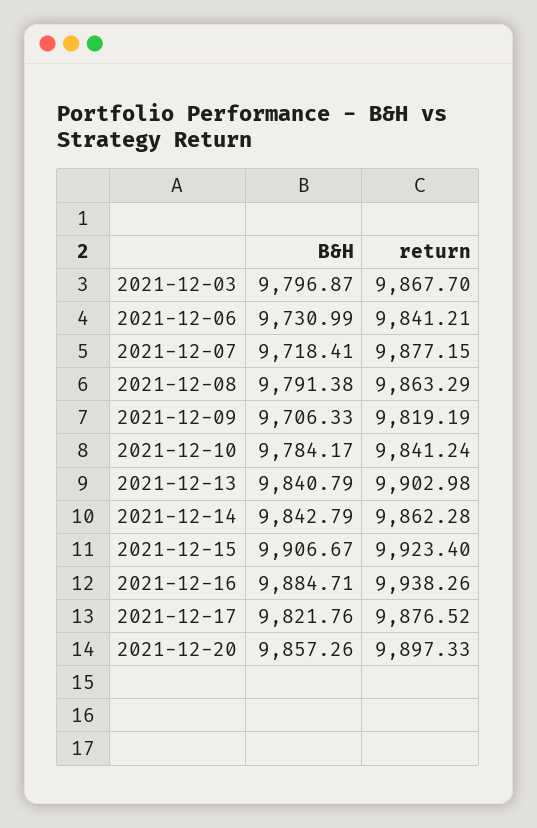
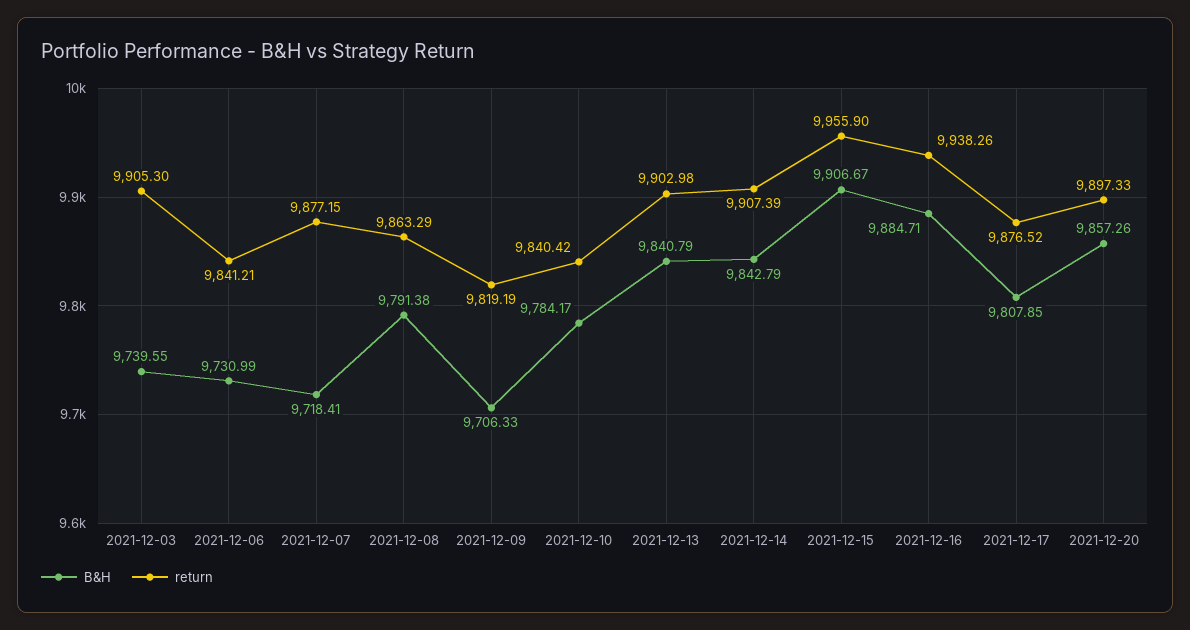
  {
    "B&H": {
-     "2021-12-03": 9796.87,
+     "2021-12-03": 9739.55,
      "2021-12-06": 9730.99,
      "2021-12-07": 9718.41,
      "2021-12-08": 9791.38,
      "2021-12-09": 9706.33,
      "2021-12-10": 9784.17,
      "2021-12-13": 9840.79,
      "2021-12-14": 9842.79,
      "2021-12-15": 9906.67,
      "2021-12-16": 9884.71,
-     "2021-12-17": 9821.76,
+     "2021-12-17": 9807.85,
      "2021-12-20": 9857.26
    },
    "return": {
-     "2021-12-03": 9867.7,
+     "2021-12-03": 9905.3,
      "2021-12-06": 9841.21,
      "2021-12-07": 9877.15,
      "2021-12-08": 9863.29,
      "2021-12-09": 9819.19,
-     "2021-12-10": 9841.24,
+     "2021-12-10": 9840.42,
      "2021-12-13": 9902.98,
-     "2021-12-14": 9862.28,
+     "2021-12-14": 9907.39,
-     "2021-12-15": 9923.4,
+     "2021-12-15": 9955.9,
      "2021-12-16": 9938.26,
      "2021-12-17": 9876.52,
      "2021-12-20": 9897.33
    }
  }

